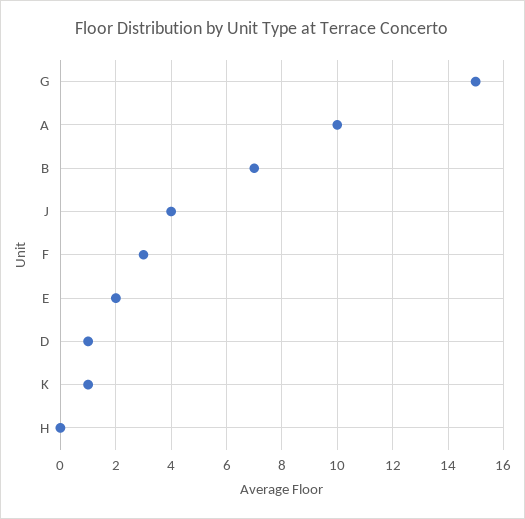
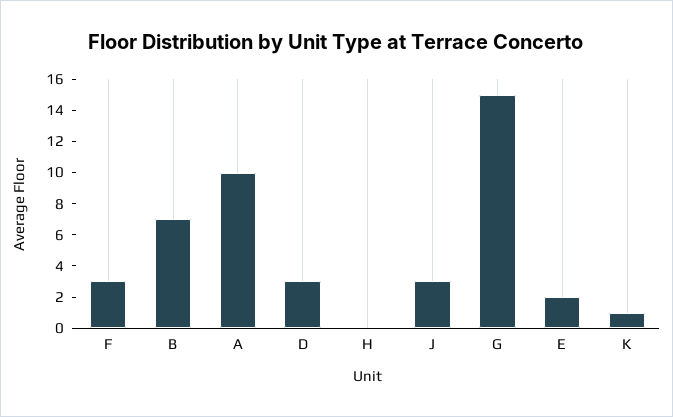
  {
    "G": 15,
    "A": 10,
    "B": 7,
-   "J": 4,
+   "J": 3,
    "F": 3,
    "E": 2,
-   "D": 1,
+   "D": 3,
    "K": 1,
    "H": 0
  }

